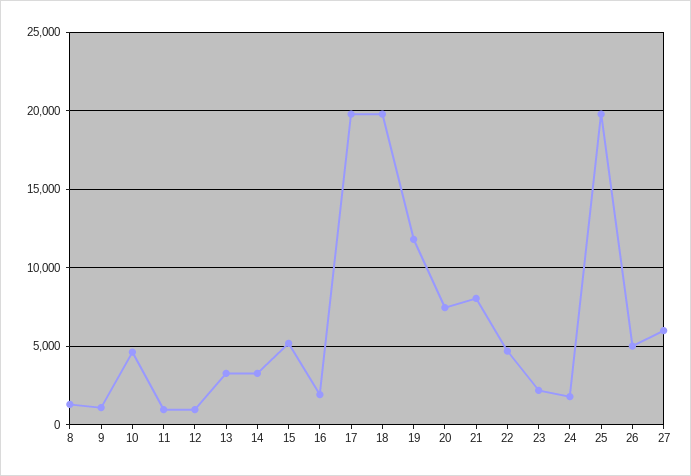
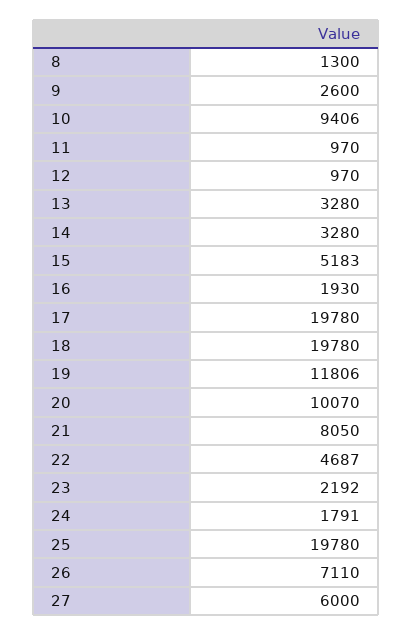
  {
    "8": 1300,
-   "9": 1000,
+   "9": 2600,
-   "10": 4500,
+   "10": 9406,
    "11": 970,
    "12": 970,
    "13": 3280,
    "14": 3280,
    "15": 5183,
    "16": 1930,
    "17": 19780,
    "18": 19780,
    "19": 11806,
-   "20": 7500,
+   "20": 10070,
    "21": 8050,
    "22": 4687,
    "23": 2192,
    "24": 1791,
    "25": 19780,
-   "26": 5000,
+   "26": 7110,
    "27": 6000
  }

